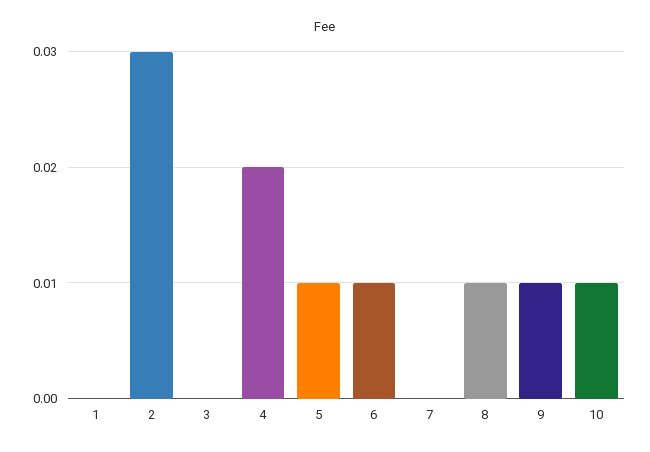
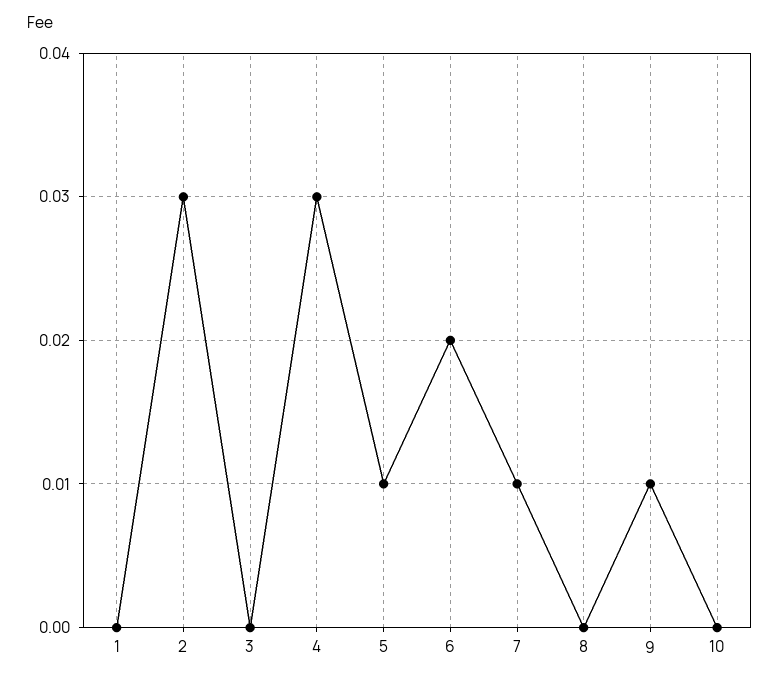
  {
    "1": 0,
    "2": 0.03,
    "3": 0,
-   "4": 0.02,
+   "4": 0.03,
    "5": 0.01,
-   "6": 0.01,
+   "6": 0.02,
-   "7": 0,
+   "7": 0.01,
-   "8": 0.01,
+   "8": 0,
    "9": 0.01,
-   "10": 0.01
+   "10": 0
  }

